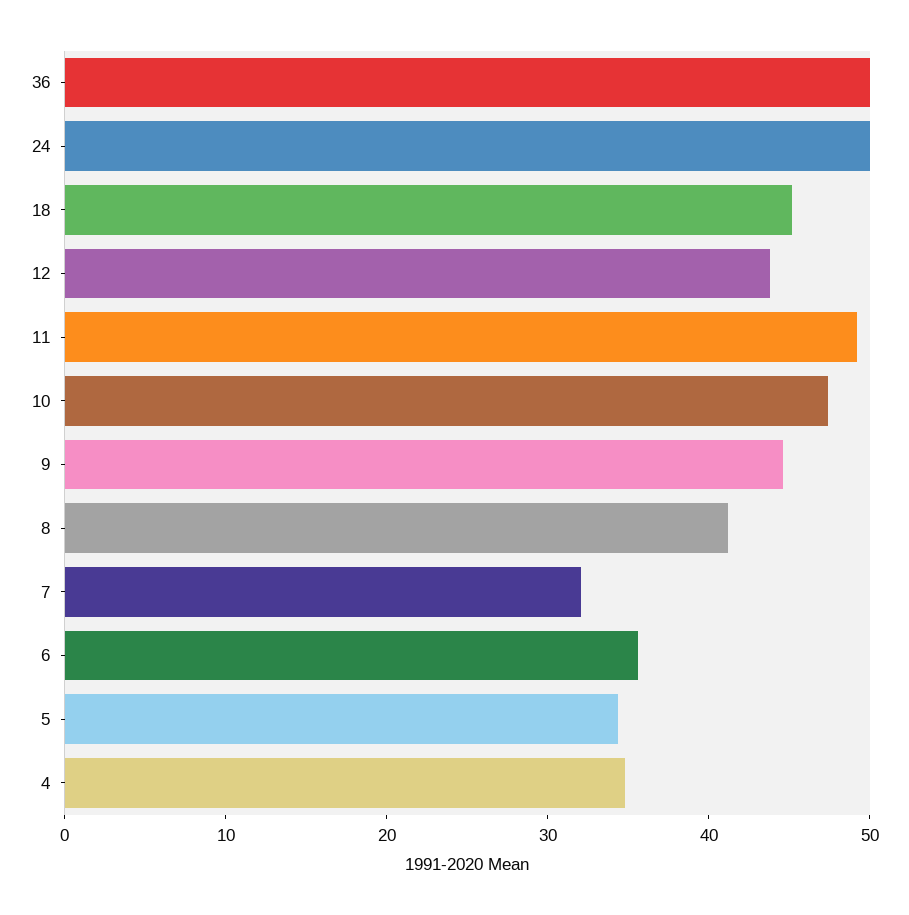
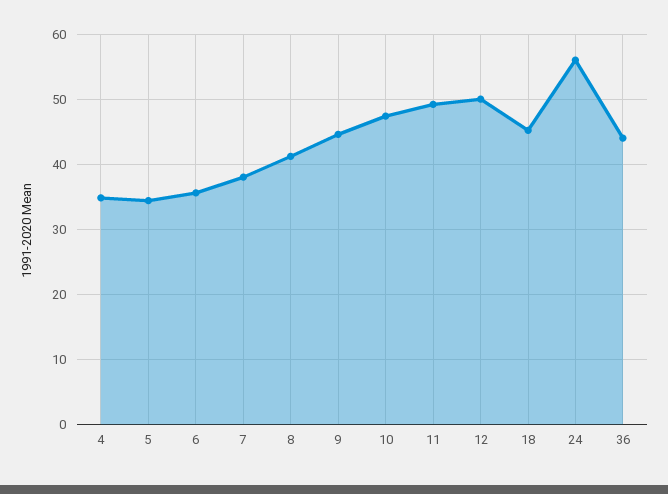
  {
-   "36": 50,
+   "36": 44,
-   "24": 50,
+   "24": 56,
    "18": 45,
-   "12": 44,
+   "12": 50,
    "11": 49,
    "10": 47,
    "9": 45,
    "8": 41,
-   "7": 32,
+   "7": 38,
    "6": 36,
    "5": 34,
    "4": 35
  }

